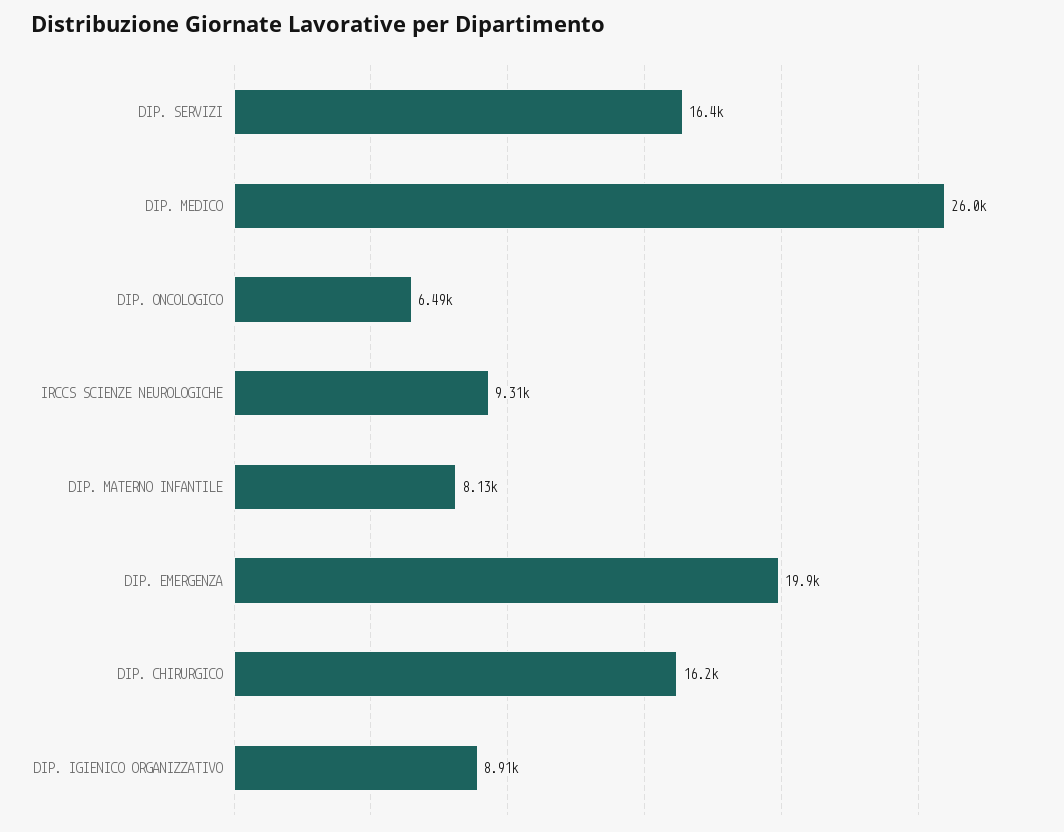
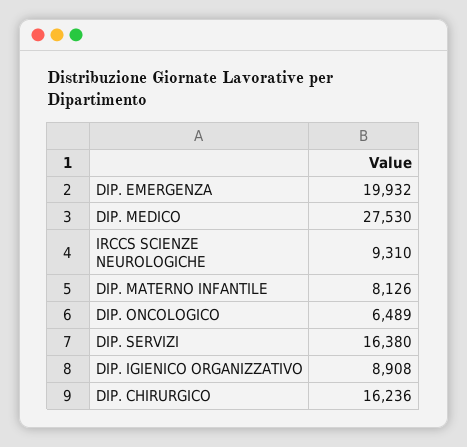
  {
    "DIP. SERVIZI": 16380,
-   "DIP. MEDICO": 26000,
+   "DIP. MEDICO": 27530,
    "DIP. ONCOLOGICO": 6489,
    "IRCCS SCIENZE NEUROLOGICHE": 9310,
    "DIP. MATERNO INFANTILE": 8126,
    "DIP. EMERGENZA": 19932,
    "DIP. CHIRURGICO": 16236,
    "DIP. IGIENICO ORGANIZZATIVO": 8908
  }

